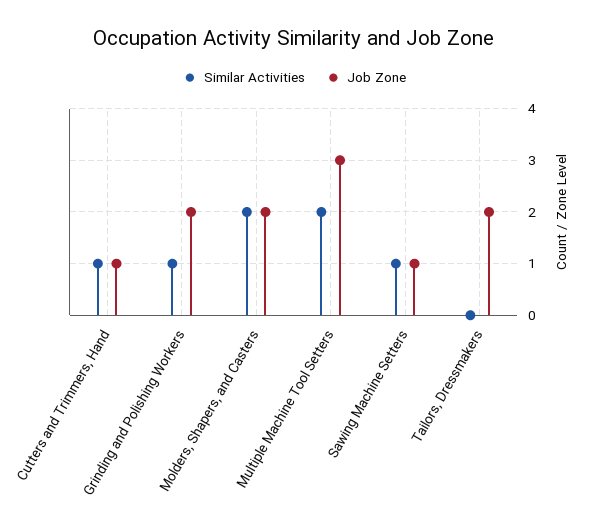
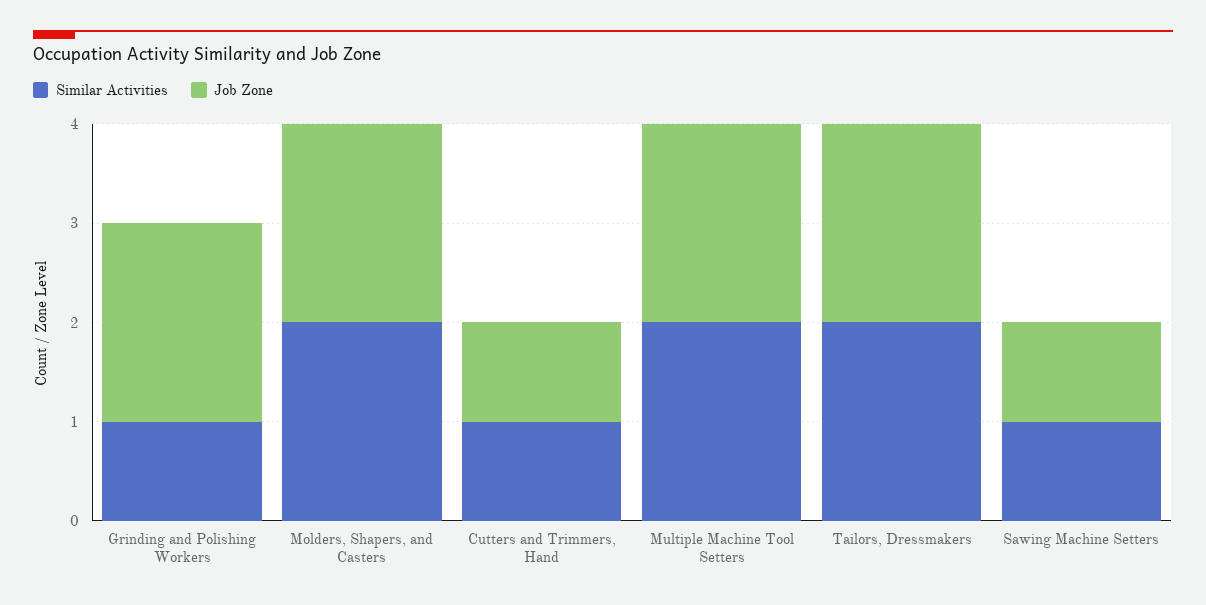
  {
    "Similar Activities": {
      "Cutters and Trimmers, Hand": 1,
      "Grinding and Polishing Workers": 1,
      "Molders, Shapers, and Casters": 2,
      "Multiple Machine Tool Setters": 2,
      "Sawing Machine Setters": 1,
-     "Tailors, Dressmakers": 0
+     "Tailors, Dressmakers": 2
    },
    "Job Zone": {
      "Cutters and Trimmers, Hand": 1,
      "Grinding and Polishing Workers": 2,
      "Molders, Shapers, and Casters": 2,
-     "Multiple Machine Tool Setters": 3,
+     "Multiple Machine Tool Setters": 2,
      "Sawing Machine Setters": 1,
      "Tailors, Dressmakers": 2
    }
  }

